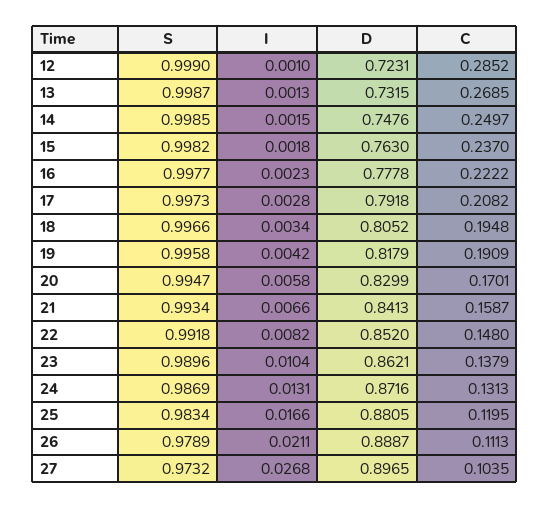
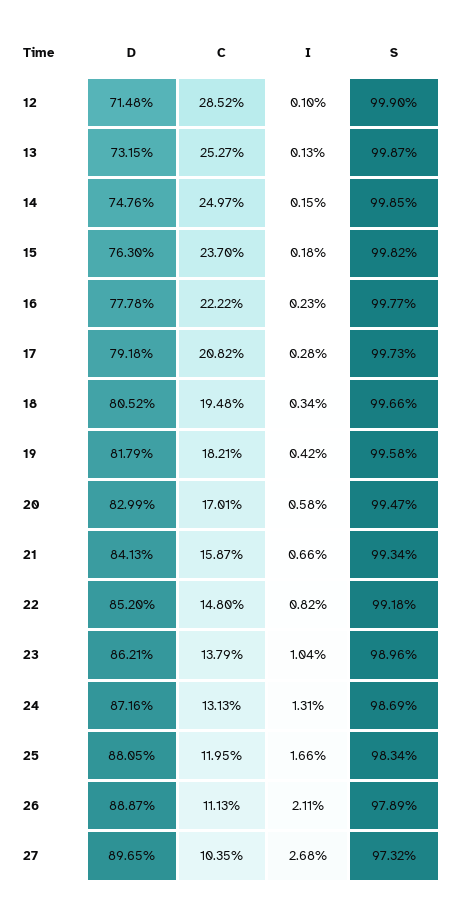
  {
    "S": {
      "12": 0.999,
      "13": 0.9987,
      "14": 0.9985,
      "15": 0.9982,
      "16": 0.9977,
      "17": 0.9973,
      "18": 0.9966,
      "19": 0.9958,
      "20": 0.9947,
      "21": 0.9934,
      "22": 0.9918,
      "23": 0.9896,
      "24": 0.9869,
      "25": 0.9834,
      "26": 0.9789,
      "27": 0.9732
    },
    "I": {
      "12": 0.001,
      "13": 0.0013,
      "14": 0.0015,
      "15": 0.0018,
      "16": 0.0023,
      "17": 0.0028,
      "18": 0.0034,
      "19": 0.0042,
      "20": 0.0058,
      "21": 0.0066,
      "22": 0.0082,
      "23": 0.0104,
      "24": 0.0131,
      "25": 0.0166,
      "26": 0.0211,
      "27": 0.0268
    },
    "D": {
-     "12": 0.7231,
+     "12": 0.7148,
      "13": 0.7315,
      "14": 0.7476,
      "15": 0.763,
      "16": 0.7778,
      "17": 0.7918,
      "18": 0.8052,
      "19": 0.8179,
      "20": 0.8299,
      "21": 0.8413,
      "22": 0.852,
      "23": 0.8621,
      "24": 0.8716,
      "25": 0.8805,
      "26": 0.8887,
      "27": 0.8965
    },
    "C": {
      "12": 0.2852,
-     "13": 0.2685,
+     "13": 0.2527,
      "14": 0.2497,
      "15": 0.237,
      "16": 0.2222,
      "17": 0.2082,
      "18": 0.1948,
-     "19": 0.1909,
+     "19": 0.1821,
      "20": 0.1701,
      "21": 0.1587,
      "22": 0.148,
      "23": 0.1379,
      "24": 0.1313,
      "25": 0.1195,
      "26": 0.1113,
      "27": 0.1035
    }
  }

